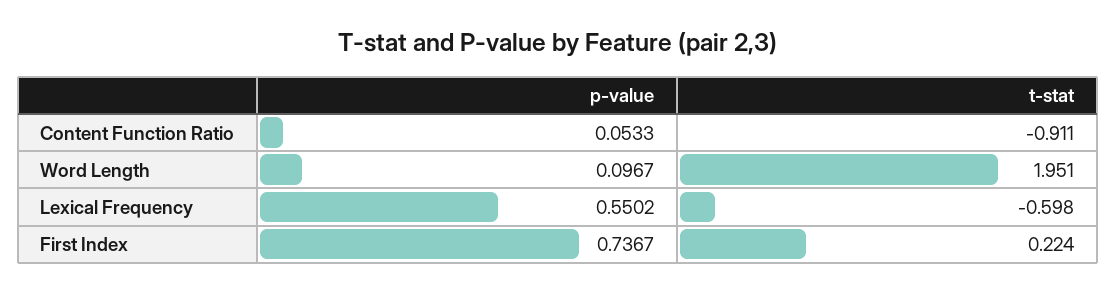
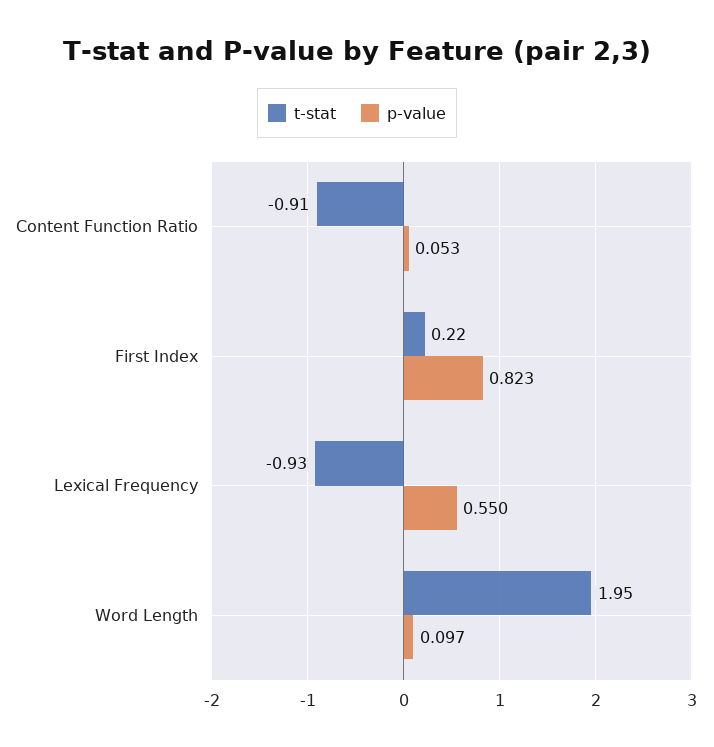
  {
    "p-value": {
      "Content Function Ratio": 0.0533,
      "Word Length": 0.0967,
      "Lexical Frequency": 0.5502,
-     "First Index": 0.7367
+     "First Index": 0.823
    },
    "t-stat": {
      "Content Function Ratio": -0.911,
      "Word Length": 1.951,
-     "Lexical Frequency": -0.598,
+     "Lexical Frequency": -0.93,
      "First Index": 0.224
    }
  }

